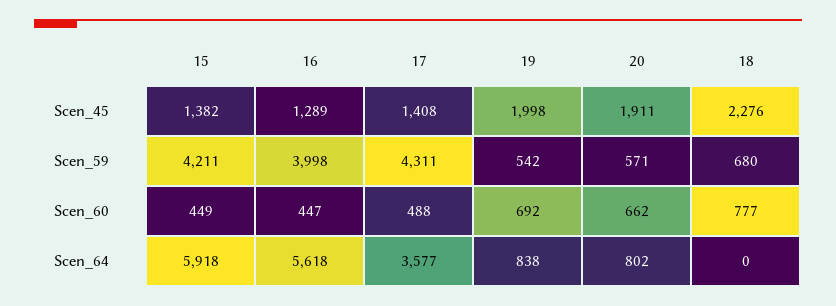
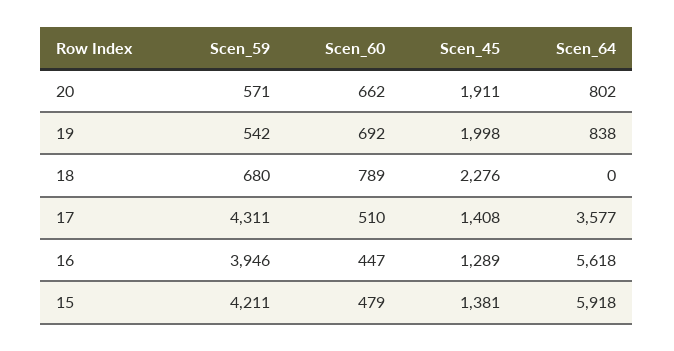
  {
    "15": {
-     "Scen_45": 1382,
+     "Scen_45": 1381,
      "Scen_59": 4211,
-     "Scen_60": 449,
+     "Scen_60": 479,
      "Scen_64": 5918
    },
    "16": {
      "Scen_45": 1289,
-     "Scen_59": 3998,
+     "Scen_59": 3946,
      "Scen_60": 447,
      "Scen_64": 5618
    },
    "17": {
      "Scen_45": 1408,
      "Scen_59": 4311,
-     "Scen_60": 488,
+     "Scen_60": 510,
      "Scen_64": 3577
    },
    "19": {
      "Scen_45": 1998,
      "Scen_59": 542,
      "Scen_60": 692,
      "Scen_64": 838
    },
    "20": {
      "Scen_45": 1911,
      "Scen_59": 571,
      "Scen_60": 662,
      "Scen_64": 802
    },
    "18": {
      "Scen_45": 2276,
      "Scen_59": 680,
-     "Scen_60": 777,
+     "Scen_60": 789,
      "Scen_64": 0
    }
  }

